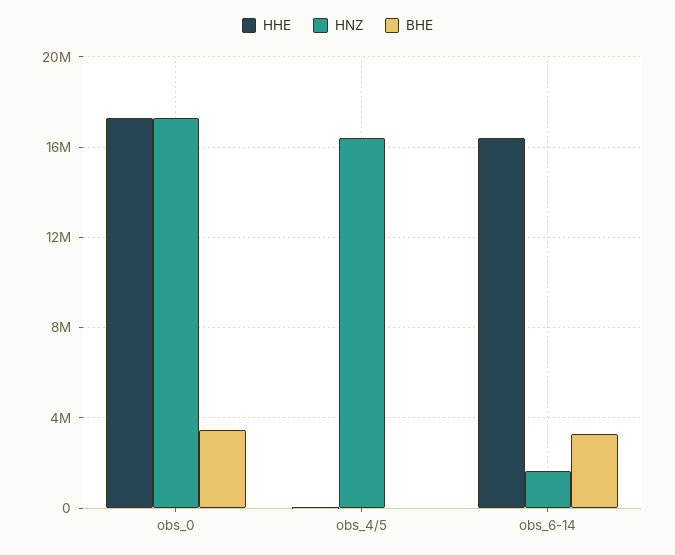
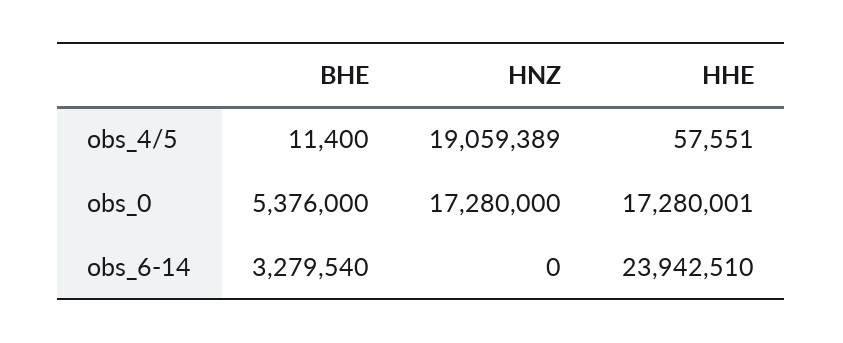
  {
    "HHE": {
      "obs_0": 17280001,
      "obs_4/5": 57551,
-     "obs_6-14": 16500000
+     "obs_6-14": 23942510
    },
    "HNZ": {
      "obs_0": 17280000,
-     "obs_4/5": 16500000,
+     "obs_4/5": 19059389,
-     "obs_6-14": 1500000
+     "obs_6-14": 0
    },
    "BHE": {
-     "obs_0": 3500000,
+     "obs_0": 5376000,
      "obs_4/5": 11400,
      "obs_6-14": 3279540
    }
  }

